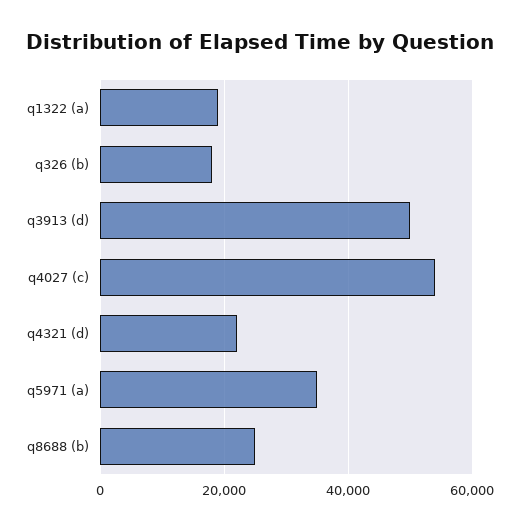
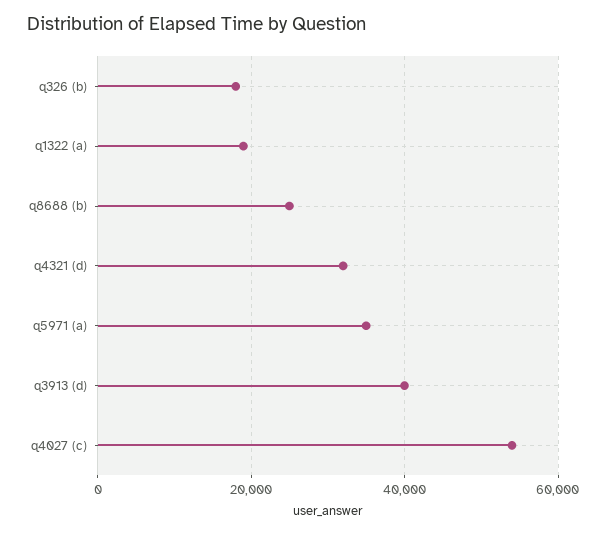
  {
    "q1322 (a)": 20000,
    "q326 (b)": 18000,
-   "q3913 (d)": 50000,
+   "q3913 (d)": 40000,
    "q4027 (c)": 54000,
-   "q4321 (d)": 22000,
+   "q4321 (d)": 32000,
    "q5971 (a)": 36000,
    "q8688 (b)": 26000
  }

